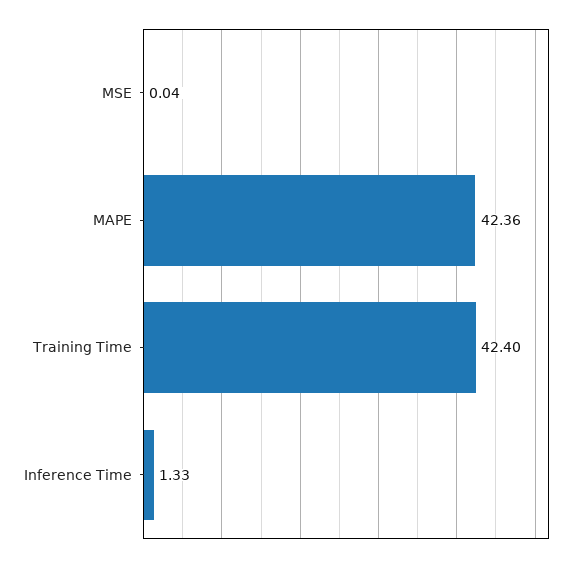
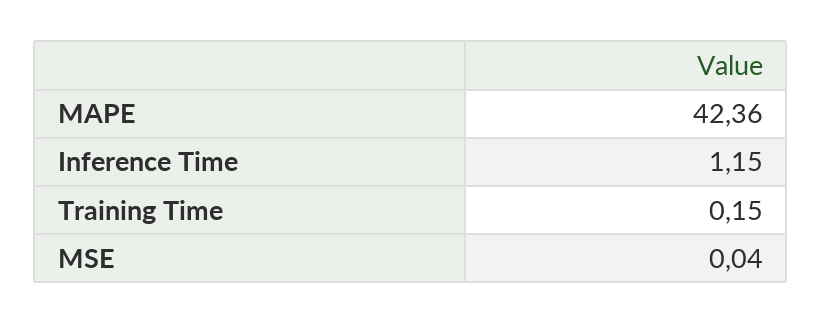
  {
    "MSE": 0.04,
    "MAPE": 42.36,
-   "Training Time": 42.4,
+   "Training Time": 0.15,
-   "Inference Time": 1.33
+   "Inference Time": 1.15
  }

